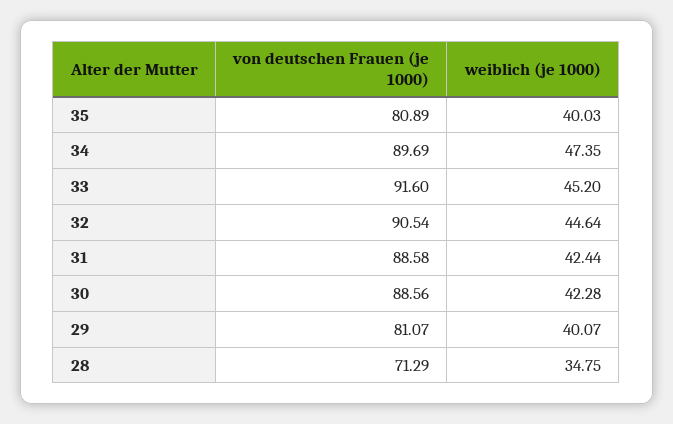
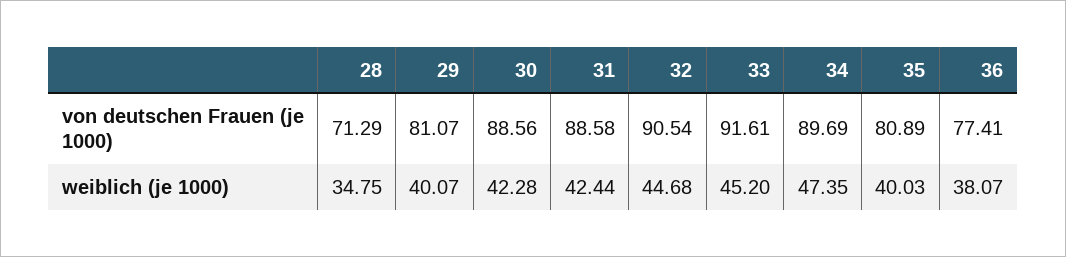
  {
    "von deutschen Frauen (je 1000)": {
      "35": 80.89,
      "34": 89.69,
-     "33": 91.6,
+     "33": 91.61,
      "32": 90.54,
      "31": 88.58,
      "30": 88.56,
      "29": 81.07,
-     "28": 71.29
+     "28": 71.29,
+     "36": 77.41
    },
    "weiblich (je 1000)": {
      "35": 40.03,
      "34": 47.35,
      "33": 45.2,
-     "32": 44.64,
+     "32": 44.68,
      "31": 42.44,
      "30": 42.28,
      "29": 40.07,
-     "28": 34.75
+     "28": 34.75,
+     "36": 38.07
    }
  }

